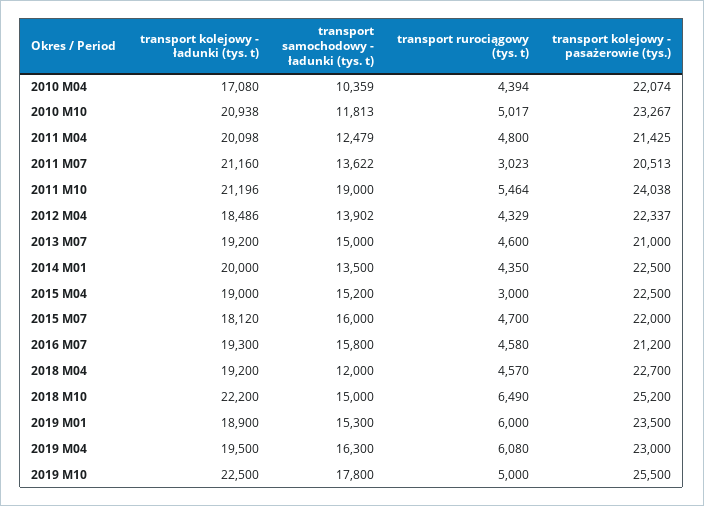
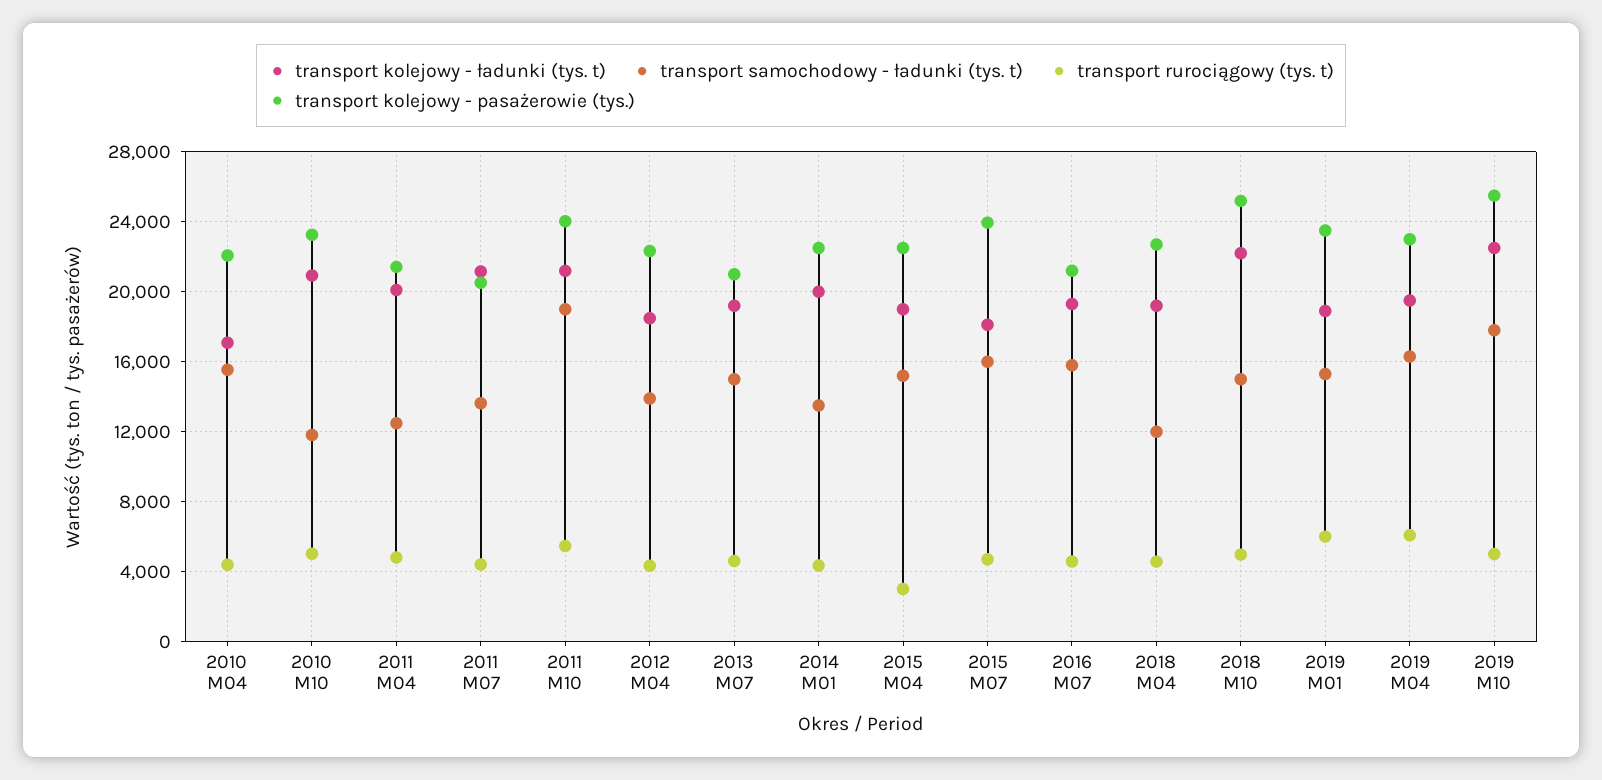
  {
    "transport kolejowy - ładunki (tys. t)": {
      "2010 M04": 17080,
      "2010 M10": 20938,
      "2011 M04": 20098,
      "2011 M07": 21160,
      "2011 M10": 21196,
      "2012 M04": 18486,
      "2013 M07": 19200,
      "2014 M01": 20000,
      "2015 M04": 19000,
      "2015 M07": 18120,
      "2016 M07": 19300,
      "2018 M04": 19200,
      "2018 M10": 22200,
      "2019 M01": 18900,
      "2019 M04": 19500,
      "2019 M10": 22500
    },
    "transport samochodowy - ładunki (tys. t)": {
-     "2010 M04": 10359,
+     "2010 M04": 15500,
      "2010 M10": 11813,
      "2011 M04": 12479,
      "2011 M07": 13622,
      "2011 M10": 19000,
      "2012 M04": 13902,
      "2013 M07": 15000,
      "2014 M01": 13500,
      "2015 M04": 15200,
      "2015 M07": 16000,
      "2016 M07": 15800,
      "2018 M04": 12000,
      "2018 M10": 15000,
      "2019 M01": 15300,
      "2019 M04": 16300,
      "2019 M10": 17800
    },
    "transport rurociągowy (tys. t)": {
      "2010 M04": 4394,
      "2010 M10": 5017,
      "2011 M04": 4800,
-     "2011 M07": 3023,
+     "2011 M07": 4500,
      "2011 M10": 5464,
      "2012 M04": 4329,
      "2013 M07": 4600,
      "2014 M01": 4350,
      "2015 M04": 3000,
      "2015 M07": 4700,
      "2016 M07": 4580,
      "2018 M04": 4570,
-     "2018 M10": 6490,
+     "2018 M10": 5000,
      "2019 M01": 6000,
      "2019 M04": 6080,
      "2019 M10": 5000
    },
    "transport kolejowy - pasażerowie (tys.)": {
      "2010 M04": 22074,
      "2010 M10": 23267,
      "2011 M04": 21425,
      "2011 M07": 20513,
      "2011 M10": 24038,
      "2012 M04": 22337,
      "2013 M07": 21000,
      "2014 M01": 22500,
      "2015 M04": 22500,
-     "2015 M07": 22000,
+     "2015 M07": 24000,
      "2016 M07": 21200,
      "2018 M04": 22700,
      "2018 M10": 25200,
      "2019 M01": 23500,
      "2019 M04": 23000,
      "2019 M10": 25500
    }
  }

